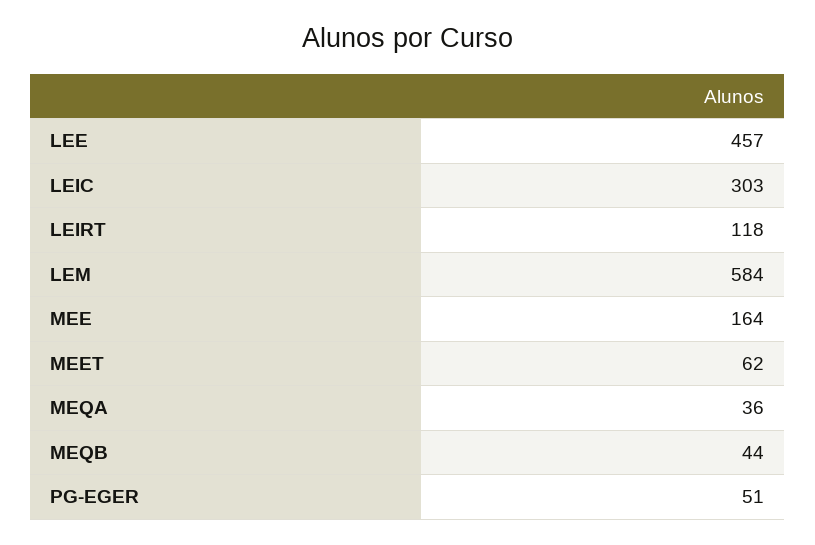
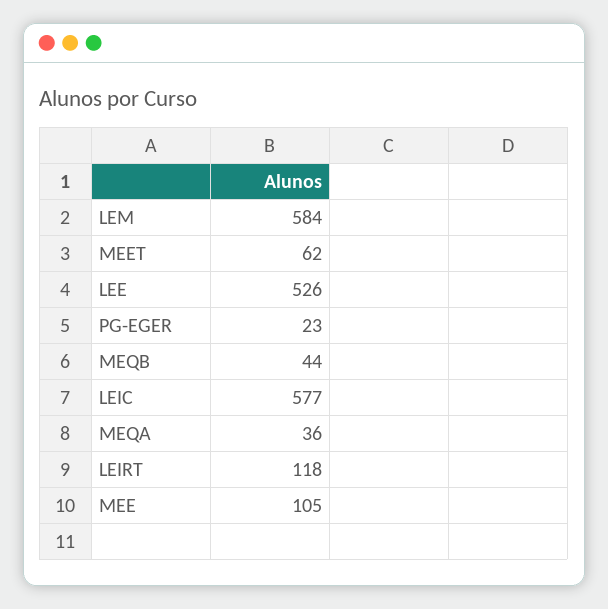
  {
-   "LEE": 457,
+   "LEE": 526,
-   "LEIC": 303,
+   "LEIC": 577,
    "LEIRT": 118,
    "LEM": 584,
-   "MEE": 164,
+   "MEE": 105,
    "MEET": 62,
    "MEQA": 36,
    "MEQB": 44,
-   "PG-EGER": 51
+   "PG-EGER": 23
  }

